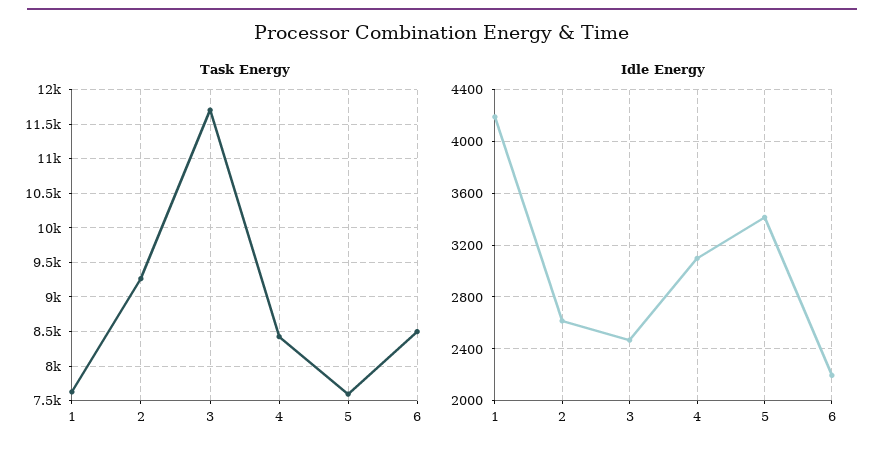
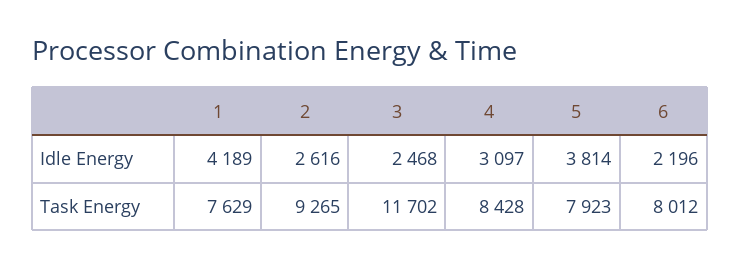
  {
    "Task Energy": {
      "1": 7629,
      "2": 9265,
      "3": 11702,
      "4": 8428,
-     "5": 7600,
+     "5": 7923,
-     "6": 8500
+     "6": 8012
    },
    "Idle Energy": {
      "1": 4189,
      "2": 2616,
      "3": 2468,
      "4": 3097,
-     "5": 3400,
+     "5": 3814,
      "6": 2196
    }
  }

